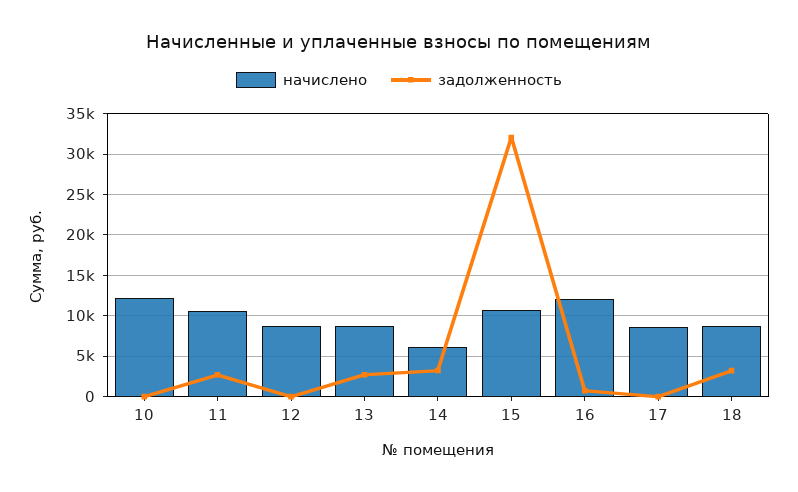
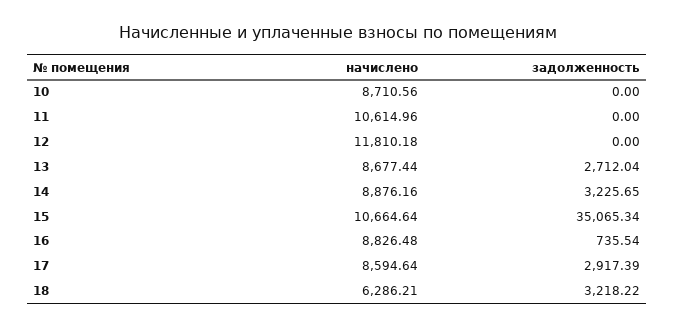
  {
    "начислено": {
-     "10": 12000,
+     "10": 8710.56,
      "11": 10614.96,
-     "12": 9000,
+     "12": 11810.18,
      "13": 8677.44,
-     "14": 6000,
+     "14": 8876.16,
      "15": 10664.64,
-     "16": 12000,
+     "16": 8826.48,
      "17": 8594.64,
-     "18": 9000
+     "18": 6286.21
    },
    "задолженность": {
      "10": 0,
-     "11": 3000,
+     "11": 0,
      "12": 0,
      "13": 2712.04,
      "14": 3225.65,
-     "15": 32000,
+     "15": 35065.34,
      "16": 735.54,
-     "17": 0,
+     "17": 2917.39,
      "18": 3218.22
    }
  }

